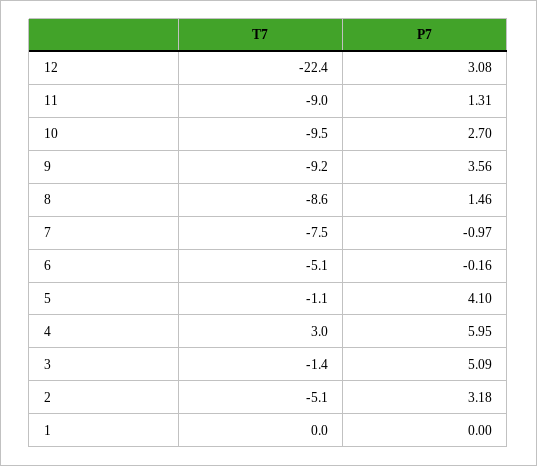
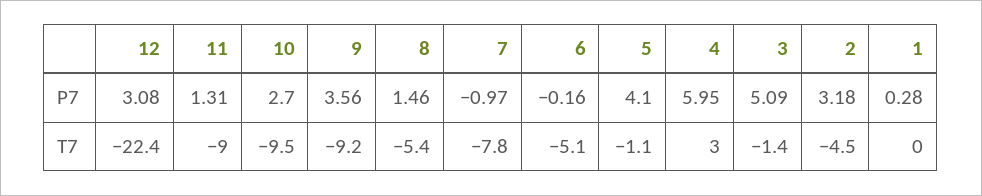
  {
    "T7": {
      "12": -22.4,
      "11": -9,
      "10": -9.5,
      "9": -9.2,
-     "8": -8.6,
+     "8": -5.4,
-     "7": -7.5,
+     "7": -7.8,
      "6": -5.1,
      "5": -1.1,
      "4": 3,
      "3": -1.4,
-     "2": -5.1,
+     "2": -4.5,
      "1": 0
    },
    "P7": {
      "12": 3.08,
      "11": 1.31,
      "10": 2.7,
      "9": 3.56,
      "8": 1.46,
      "7": -0.97,
      "6": -0.16,
      "5": 4.1,
      "4": 5.95,
      "3": 5.09,
      "2": 3.18,
-     "1": 0
+     "1": 0.28
    }
  }

